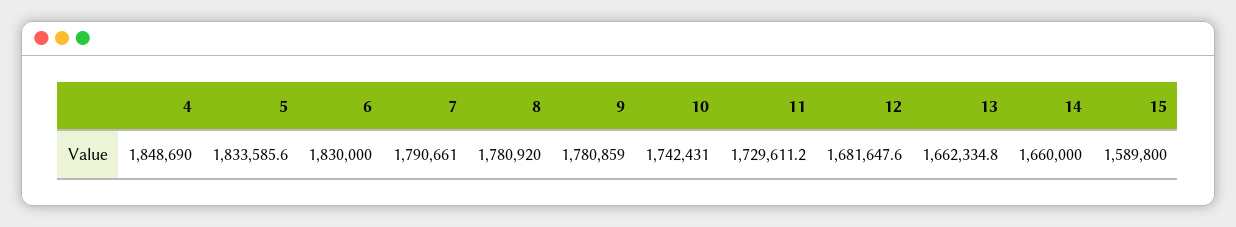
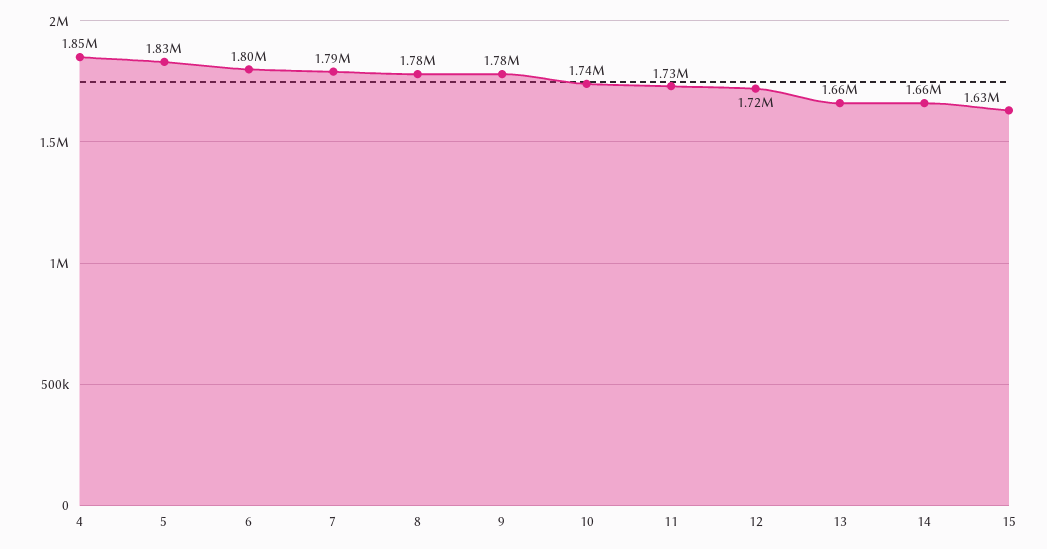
  {
    "4": 1848690,
    "5": 1833585.6,
-   "6": 1830000,
+   "6": 1800000,
    "7": 1790661,
    "8": 1780920,
    "9": 1780859,
    "10": 1742431,
    "11": 1729611.2,
-   "12": 1681647.6,
+   "12": 1720000,
    "13": 1662334.8,
    "14": 1660000,
-   "15": 1589800
+   "15": 1630000
  }

